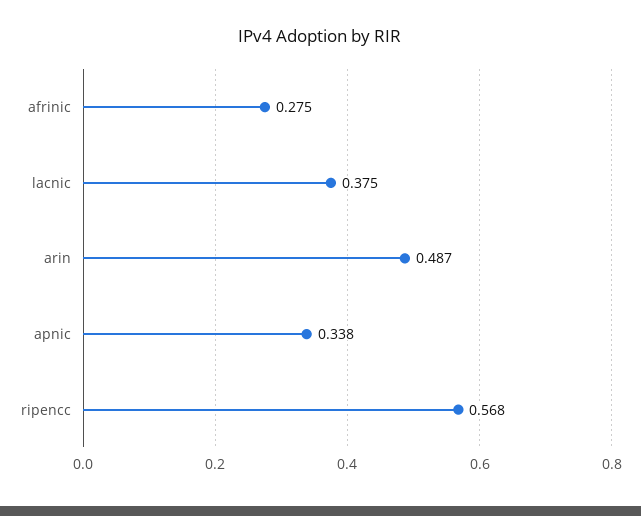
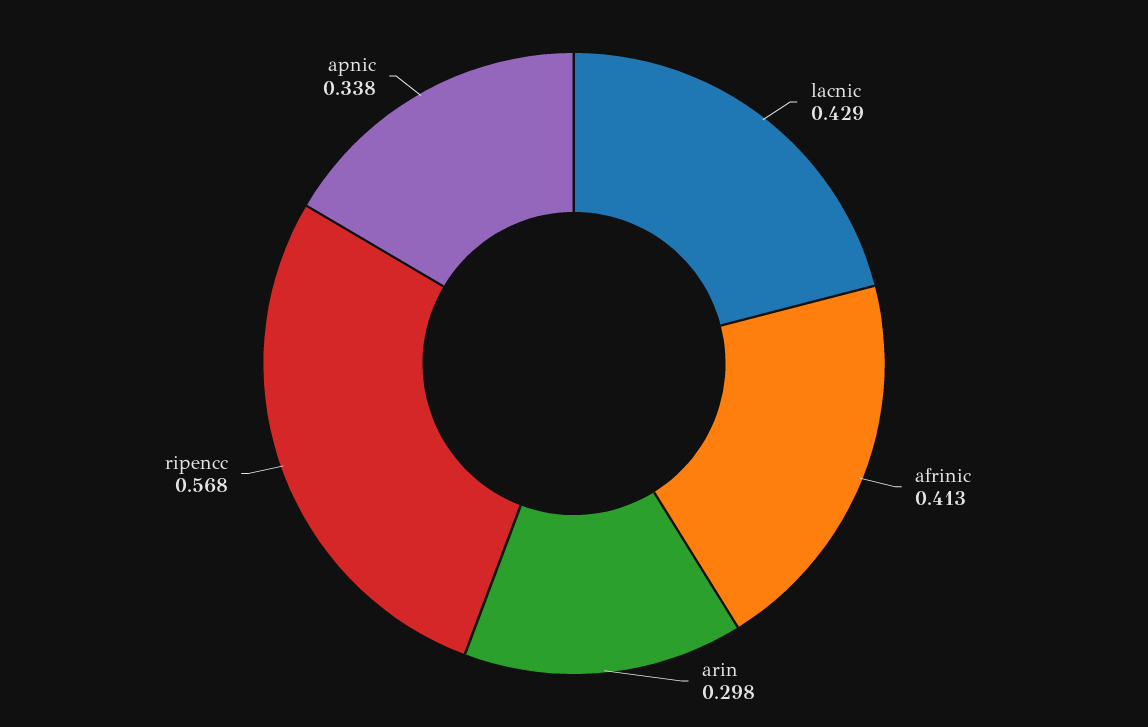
  {
-   "afrinic": 0.275,
+   "afrinic": 0.413,
-   "lacnic": 0.375,
+   "lacnic": 0.429,
-   "arin": 0.487,
+   "arin": 0.298,
    "apnic": 0.338,
    "ripencc": 0.568
  }

